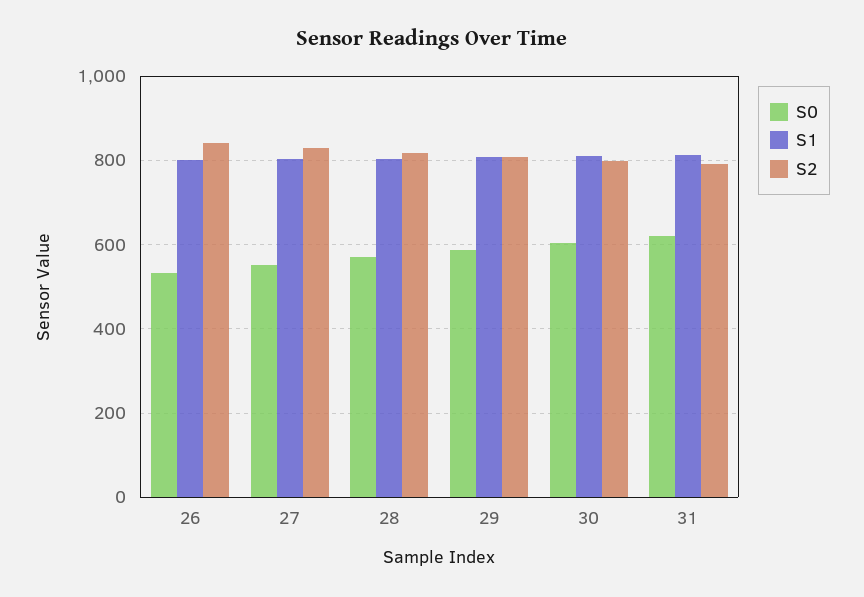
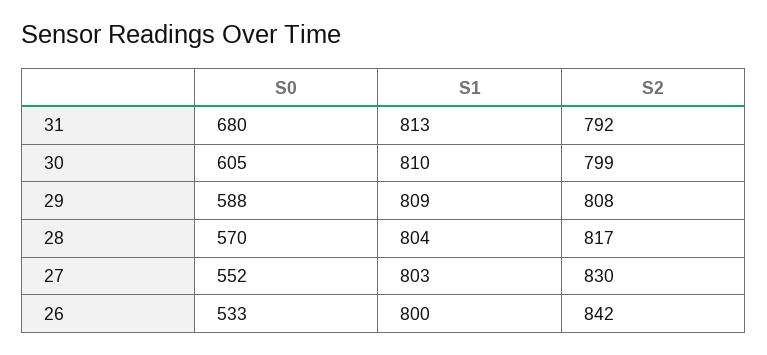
  {
    "S0": {
      "26": 533,
      "27": 552,
      "28": 570,
      "29": 588,
      "30": 605,
-     "31": 620
+     "31": 680
    },
    "S1": {
      "26": 800,
      "27": 803,
      "28": 804,
      "29": 809,
      "30": 810,
      "31": 813
    },
    "S2": {
      "26": 842,
      "27": 830,
      "28": 817,
      "29": 808,
      "30": 799,
      "31": 792
    }
  }

